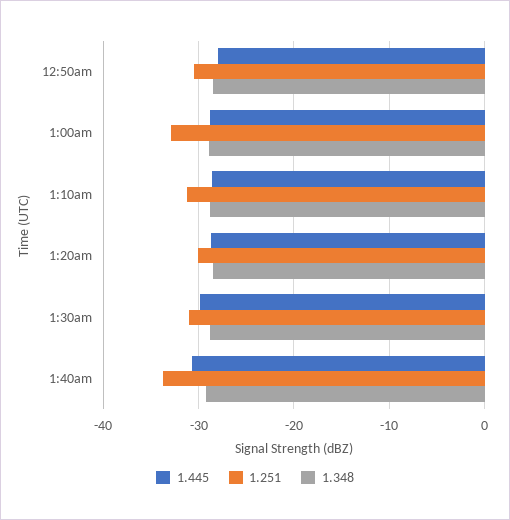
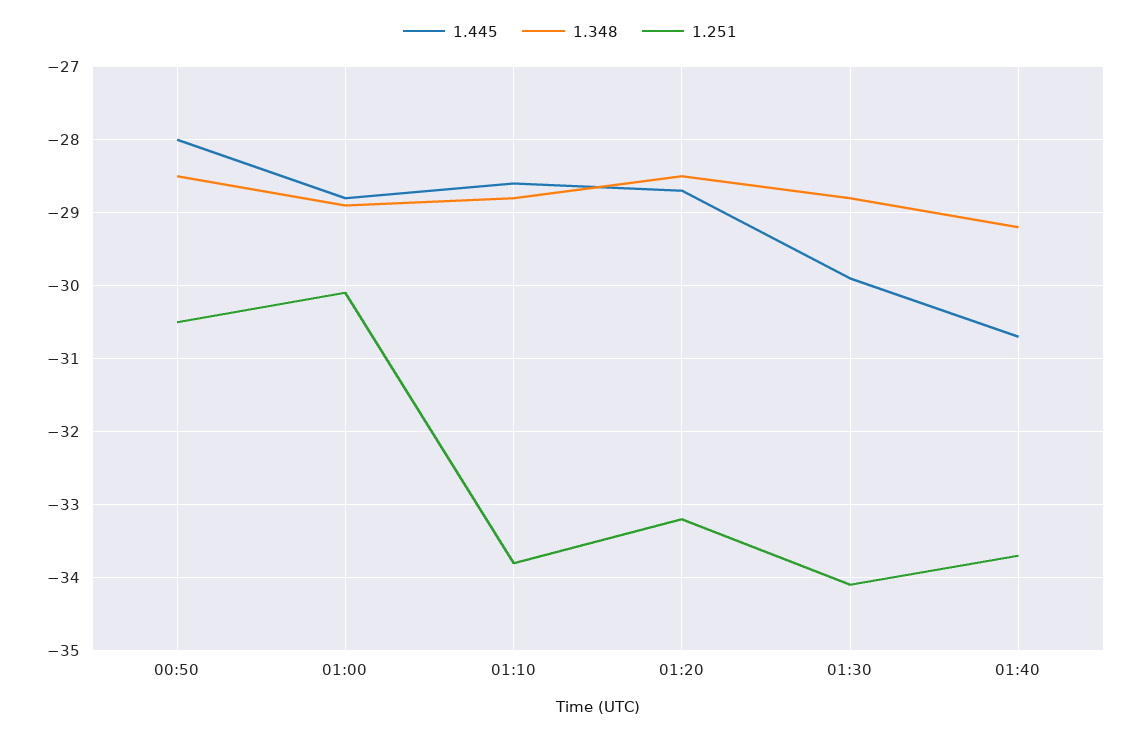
  {
    "1.445": {
      "12:50am": -28,
      "1:00am": -28.8,
      "1:10am": -28.6,
      "1:20am": -28.7,
      "1:30am": -29.9,
      "1:40am": -30.7
    },
    "1.251": {
      "12:50am": -30.5,
-     "1:00am": -33,
+     "1:00am": -30.1,
-     "1:10am": -31,
+     "1:10am": -33.8,
-     "1:20am": -30,
+     "1:20am": -33.2,
-     "1:30am": -31,
+     "1:30am": -34.1,
      "1:40am": -33.7
    },
    "1.348": {
      "12:50am": -28.5,
      "1:00am": -28.9,
      "1:10am": -28.8,
      "1:20am": -28.5,
      "1:30am": -28.8,
      "1:40am": -29.2
    }
  }

